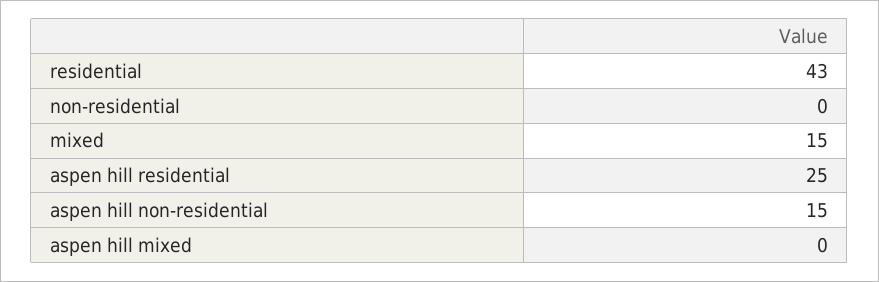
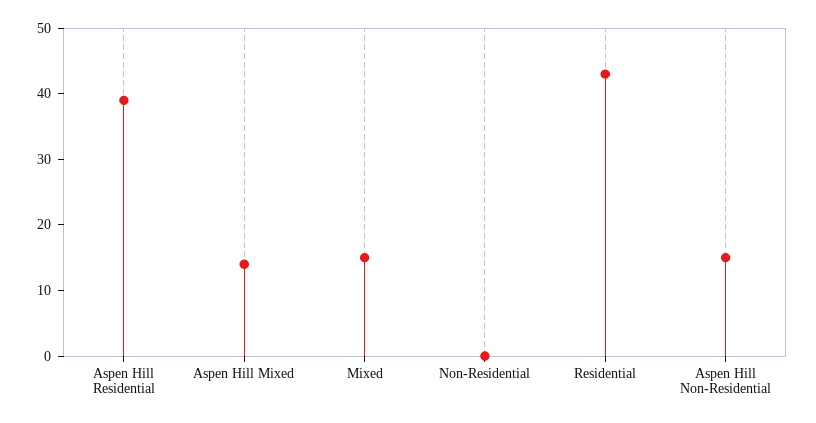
  {
    "residential": 43,
    "non-residential": 0,
    "mixed": 15,
-   "aspen hill residential": 25,
+   "aspen hill residential": 40,
    "aspen hill non-residential": 15,
-   "aspen hill mixed": 0
+   "aspen hill mixed": 15
  }

